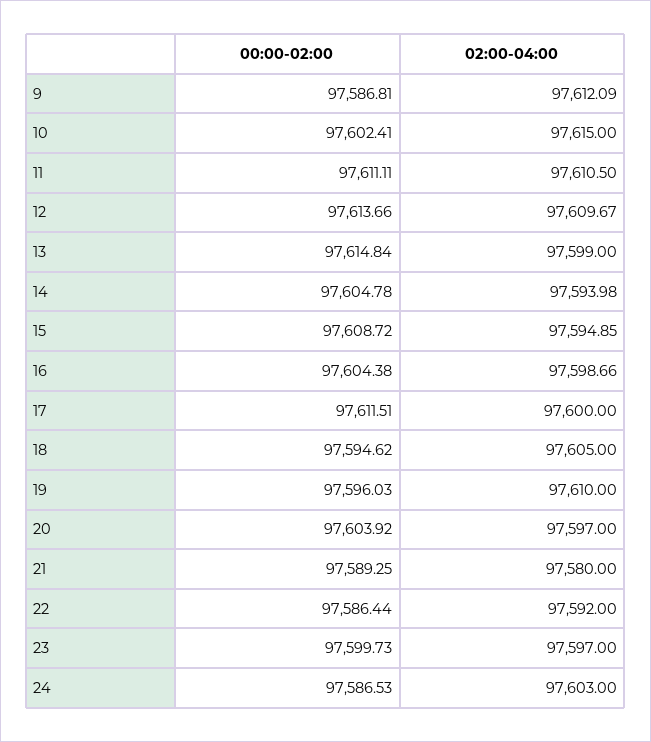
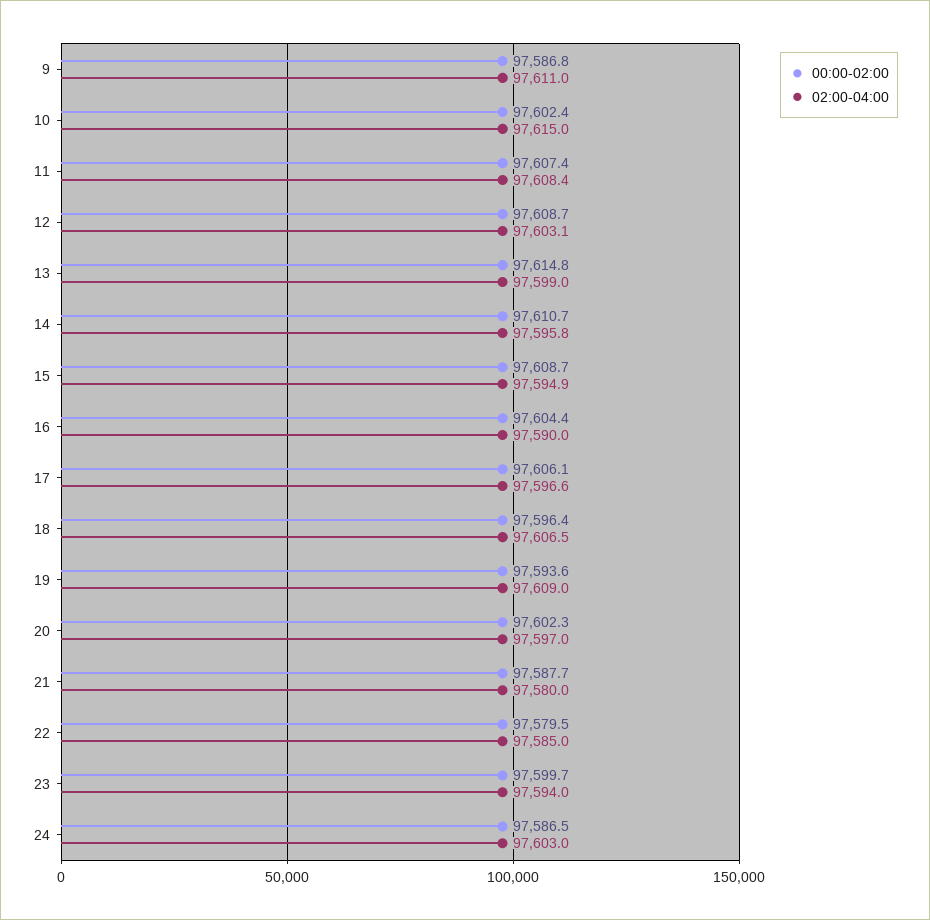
  {
    "00:00-02:00": {
      "9": 97586.81,
      "10": 97602.41,
-     "11": 97611.11,
+     "11": 97607.4,
-     "12": 97613.66,
+     "12": 97608.7,
      "13": 97614.84,
-     "14": 97604.78,
+     "14": 97610.7,
      "15": 97608.72,
      "16": 97604.38,
-     "17": 97611.51,
+     "17": 97606.1,
-     "18": 97594.62,
+     "18": 97596.4,
-     "19": 97596.03,
+     "19": 97593.6,
-     "20": 97603.92,
+     "20": 97602.3,
-     "21": 97589.25,
+     "21": 97587.7,
-     "22": 97586.44,
+     "22": 97579.5,
      "23": 97599.73,
      "24": 97586.53
    },
    "02:00-04:00": {
-     "9": 97612.09,
+     "9": 97611,
      "10": 97615,
-     "11": 97610.5,
+     "11": 97608.4,
-     "12": 97609.67,
+     "12": 97603.1,
      "13": 97599,
-     "14": 97593.98,
+     "14": 97595.8,
      "15": 97594.85,
-     "16": 97598.66,
+     "16": 97590,
-     "17": 97600,
+     "17": 97596.6,
-     "18": 97605,
+     "18": 97606.5,
-     "19": 97610,
+     "19": 97609,
      "20": 97597,
      "21": 97580,
-     "22": 97592,
+     "22": 97585,
-     "23": 97597,
+     "23": 97594,
      "24": 97603
    }
  }

